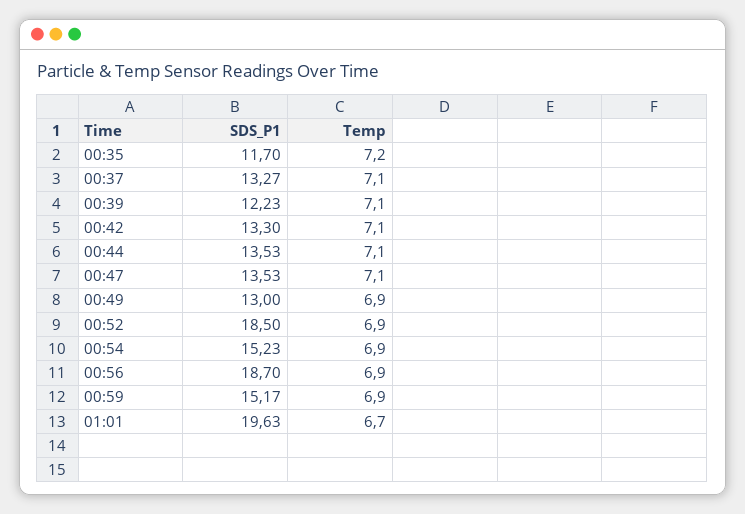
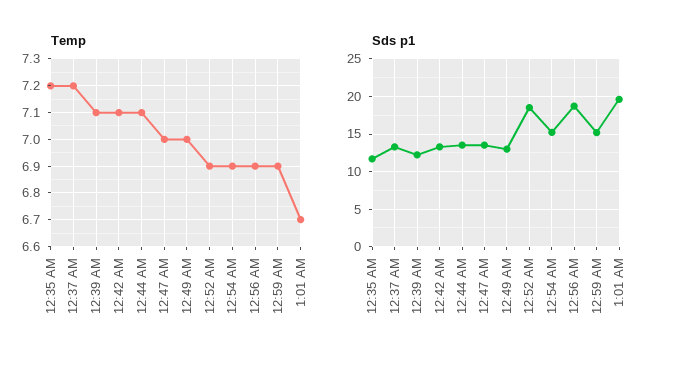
  {
    "SDS_P1": {
      "00:35": 11.7,
      "00:37": 13.27,
      "00:39": 12.23,
      "00:42": 13.3,
      "00:44": 13.53,
      "00:47": 13.53,
      "00:49": 13,
      "00:52": 18.5,
      "00:54": 15.23,
      "00:56": 18.7,
      "00:59": 15.17,
      "01:01": 19.63
    },
    "Temp": {
      "00:35": 7.2,
-     "00:37": 7.1,
+     "00:37": 7.2,
      "00:39": 7.1,
      "00:42": 7.1,
      "00:44": 7.1,
-     "00:47": 7.1,
+     "00:47": 7,
-     "00:49": 6.9,
+     "00:49": 7,
      "00:52": 6.9,
      "00:54": 6.9,
      "00:56": 6.9,
      "00:59": 6.9,
      "01:01": 6.7
    }
  }

